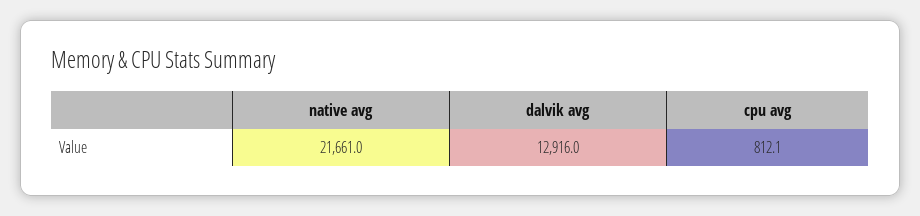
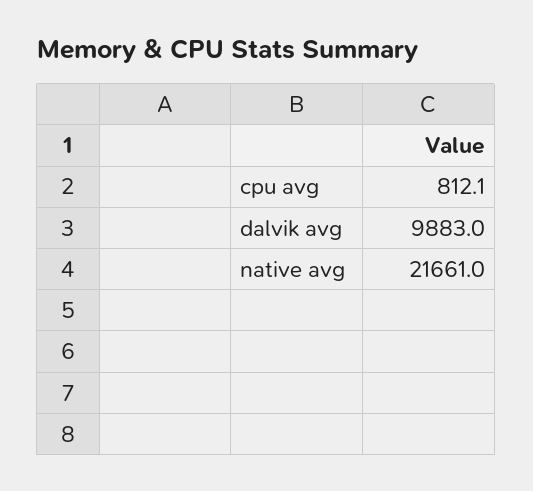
  {
    "native avg": 21661,
-   "dalvik avg": 12916,
+   "dalvik avg": 9883,
    "cpu avg": 812.1
  }

